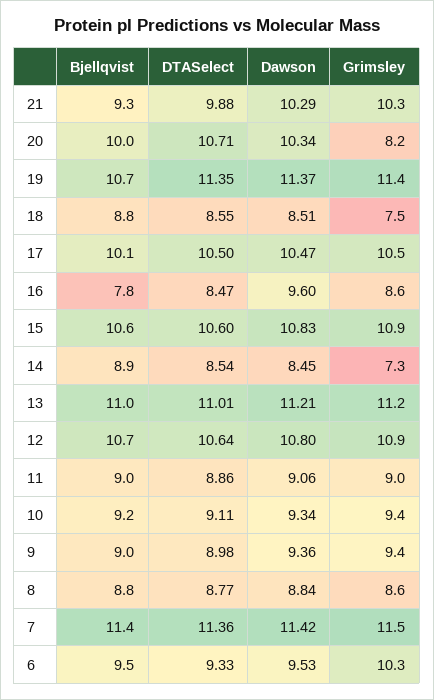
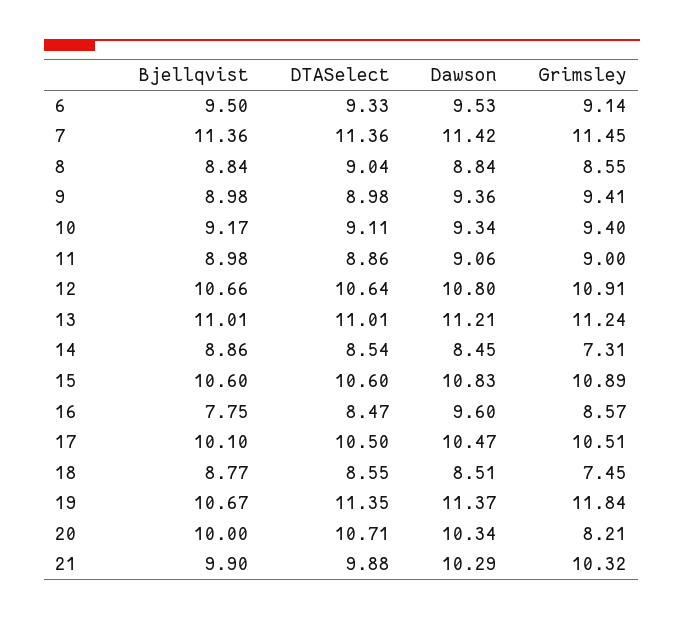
  {
    "Bjellqvist": {
-     "21": 9.3,
+     "21": 9.9,
      "20": 10,
      "19": 10.67,
      "18": 8.77,
      "17": 10.1,
      "16": 7.75,
      "15": 10.6,
      "14": 8.86,
      "13": 11.01,
      "12": 10.66,
      "11": 8.98,
      "10": 9.17,
      "9": 8.98,
      "8": 8.84,
      "7": 11.36,
      "6": 9.5
    },
    "DTASelect": {
      "21": 9.88,
      "20": 10.71,
      "19": 11.35,
      "18": 8.55,
      "17": 10.5,
      "16": 8.47,
      "15": 10.6,
      "14": 8.54,
      "13": 11.01,
      "12": 10.64,
      "11": 8.86,
      "10": 9.11,
      "9": 8.98,
-     "8": 8.77,
+     "8": 9.04,
      "7": 11.36,
      "6": 9.33
    },
    "Dawson": {
      "21": 10.29,
      "20": 10.34,
      "19": 11.37,
      "18": 8.51,
      "17": 10.47,
      "16": 9.6,
      "15": 10.83,
      "14": 8.45,
      "13": 11.21,
      "12": 10.8,
      "11": 9.06,
      "10": 9.34,
      "9": 9.36,
      "8": 8.84,
      "7": 11.42,
      "6": 9.53
    },
    "Grimsley": {
      "21": 10.32,
      "20": 8.21,
-     "19": 11.4,
+     "19": 11.84,
      "18": 7.45,
      "17": 10.51,
      "16": 8.57,
      "15": 10.89,
      "14": 7.31,
      "13": 11.24,
      "12": 10.91,
      "11": 9,
      "10": 9.4,
      "9": 9.41,
      "8": 8.55,
      "7": 11.45,
-     "6": 10.3
+     "6": 9.14
    }
  }

